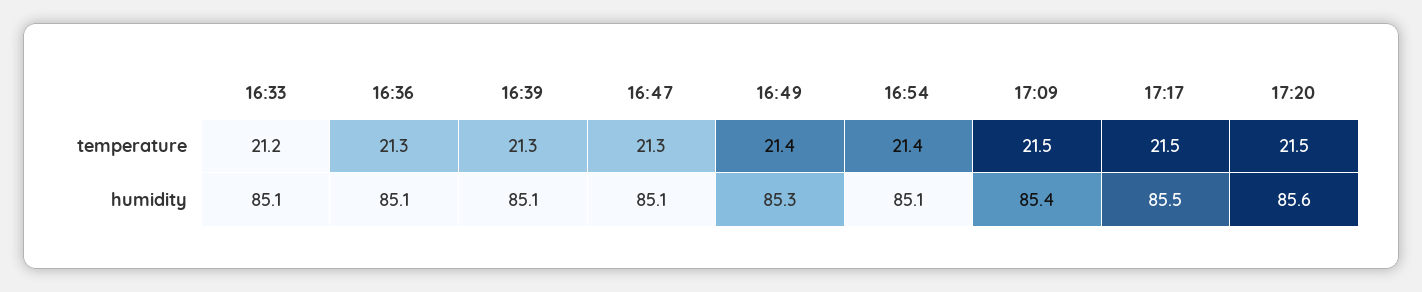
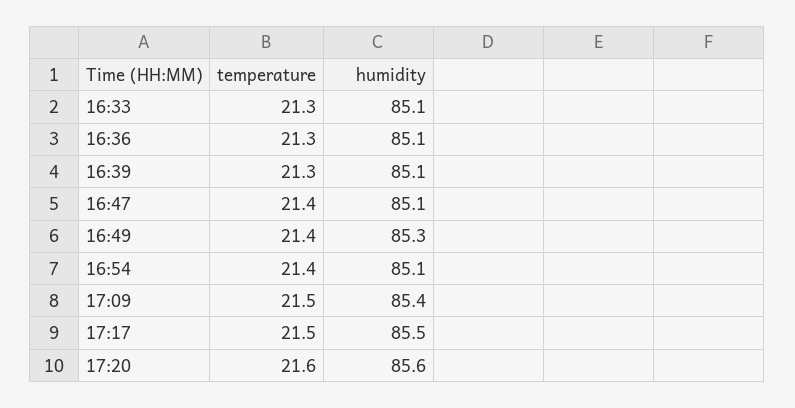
  {
    "16:33": {
-     "temperature": 21.2,
+     "temperature": 21.3,
      "humidity": 85.1
    },
    "16:36": {
      "temperature": 21.3,
      "humidity": 85.1
    },
    "16:39": {
      "temperature": 21.3,
      "humidity": 85.1
    },
    "16:47": {
-     "temperature": 21.3,
+     "temperature": 21.4,
      "humidity": 85.1
    },
    "16:49": {
      "temperature": 21.4,
      "humidity": 85.3
    },
    "16:54": {
      "temperature": 21.4,
      "humidity": 85.1
    },
    "17:09": {
      "temperature": 21.5,
      "humidity": 85.4
    },
    "17:17": {
      "temperature": 21.5,
      "humidity": 85.5
    },
    "17:20": {
-     "temperature": 21.5,
+     "temperature": 21.6,
      "humidity": 85.6
    }
  }

